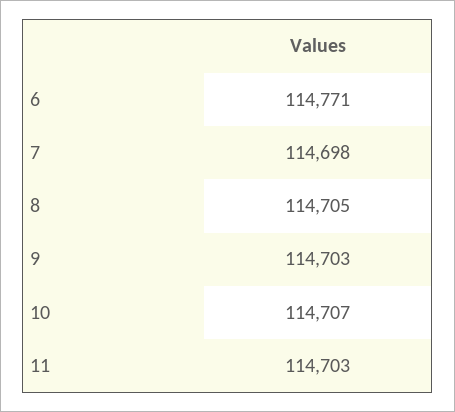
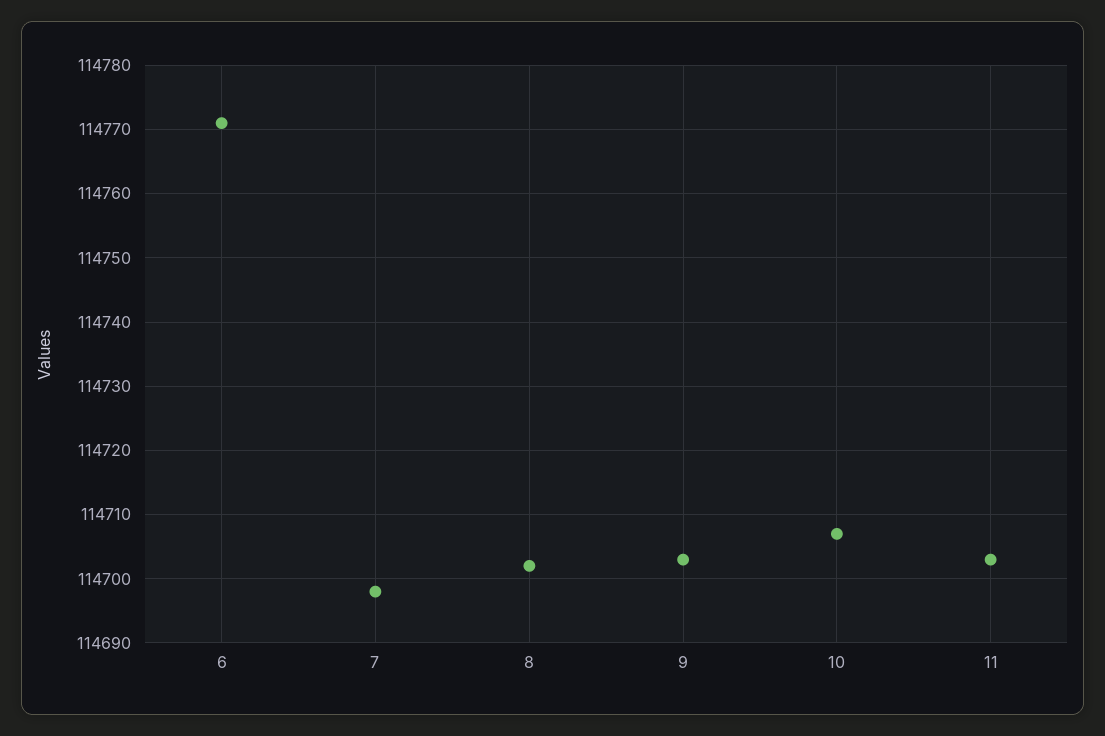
  {
    "6": 114771,
    "7": 114698,
-   "8": 114705,
+   "8": 114702,
    "9": 114703,
    "10": 114707,
    "11": 114703
  }

